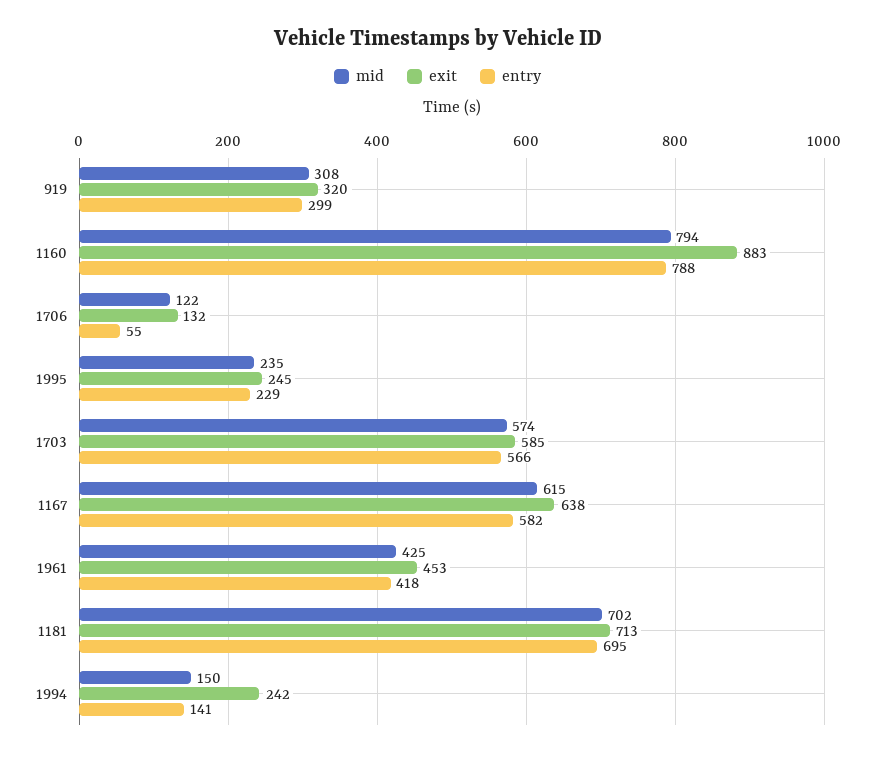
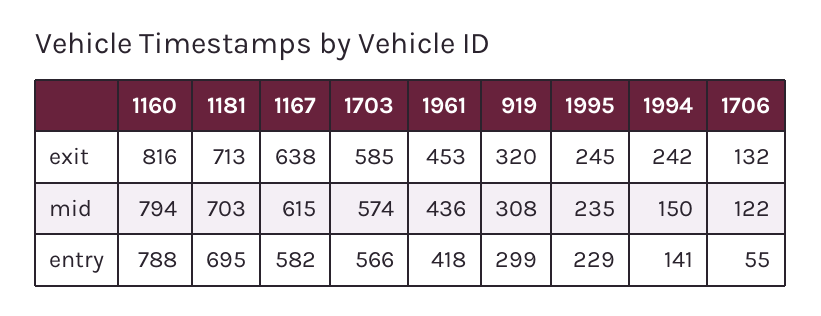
  {
    "mid": {
      "919": 308,
      "1160": 794,
      "1706": 122,
      "1995": 235,
      "1703": 574,
      "1167": 615,
-     "1961": 425,
+     "1961": 436,
-     "1181": 702,
+     "1181": 703,
      "1994": 150
    },
    "exit": {
      "919": 320,
-     "1160": 883,
+     "1160": 816,
      "1706": 132,
      "1995": 245,
      "1703": 585,
      "1167": 638,
      "1961": 453,
      "1181": 713,
      "1994": 242
    },
    "entry": {
      "919": 299,
      "1160": 788,
      "1706": 55,
      "1995": 229,
      "1703": 566,
      "1167": 582,
      "1961": 418,
      "1181": 695,
      "1994": 141
    }
  }

